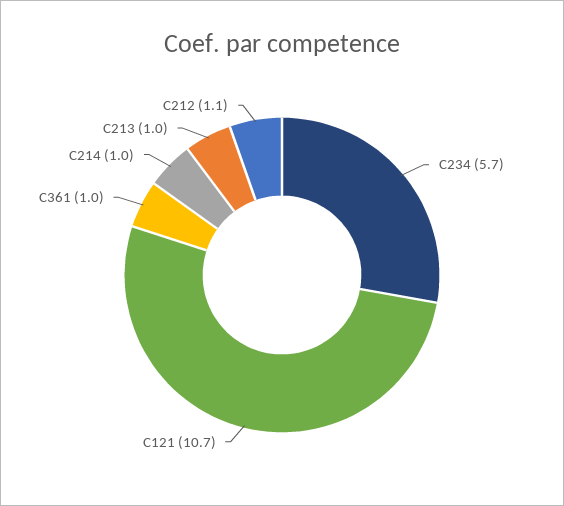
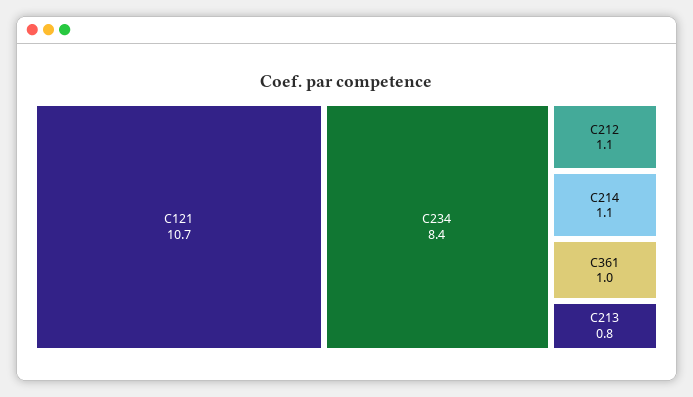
  {
-   "C234": 5.7,
+   "C234": 8.4,
    "C121": 10.7,
    "C361": 1,
-   "C214": 1,
+   "C214": 1.1,
-   "C213": 1,
+   "C213": 0.8,
    "C212": 1.1
  }

